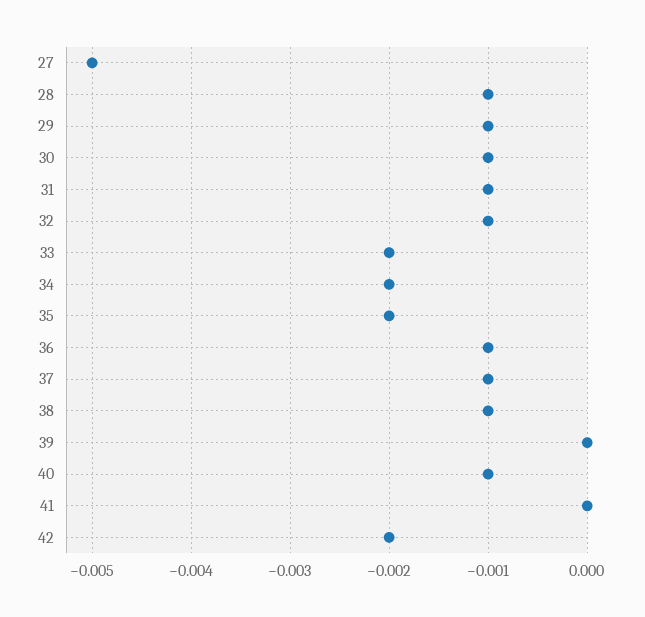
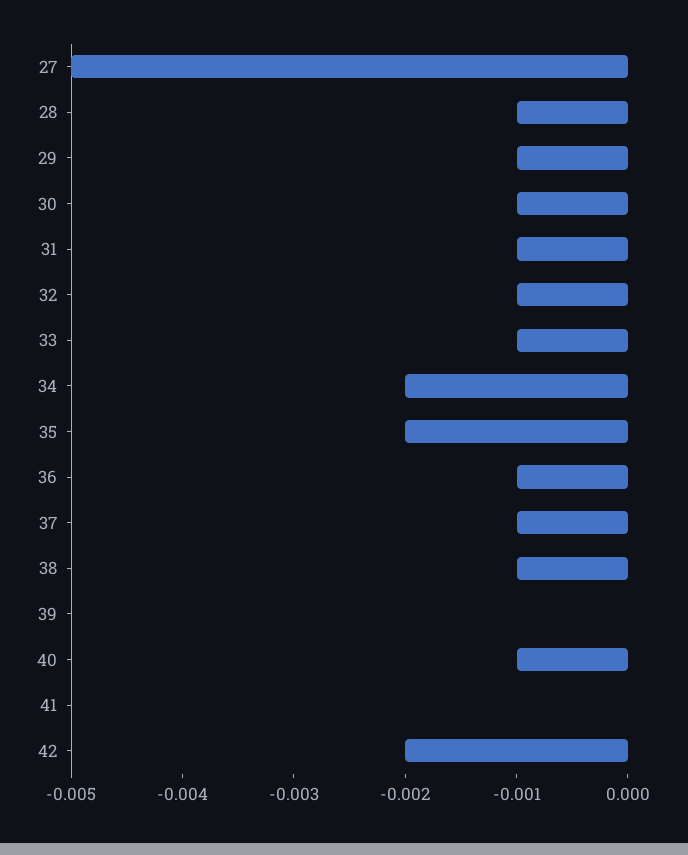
  {
    "27": -0.005,
    "28": -0.001,
    "29": -0.001,
    "30": -0.001,
    "31": -0.001,
    "32": -0.001,
-   "33": -0.002,
+   "33": -0.001,
    "34": -0.002,
    "35": -0.002,
    "36": -0.001,
    "37": -0.001,
    "38": -0.001,
    "39": 0,
    "40": -0.001,
    "41": 0,
    "42": -0.002
  }

